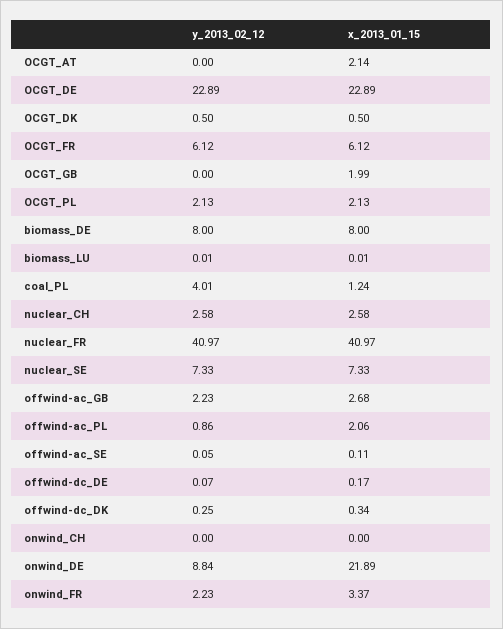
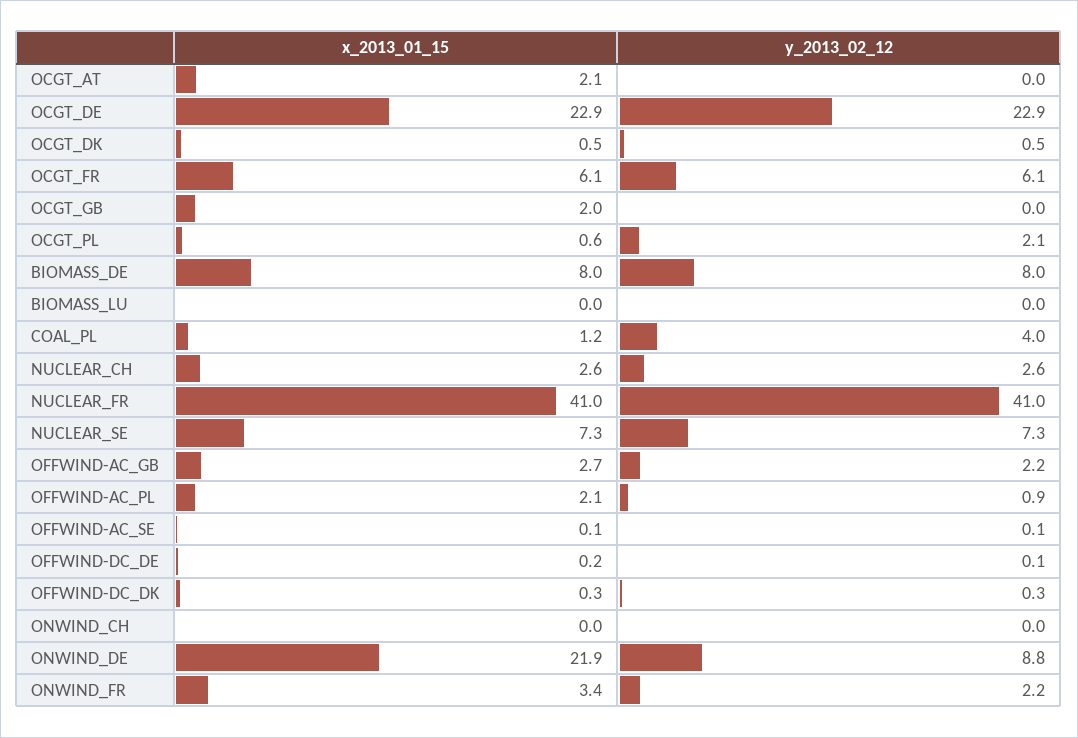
  {
    "y_2013_02_12": {
      "OCGT_AT": 0,
      "OCGT_DE": 22.89,
      "OCGT_DK": 0.5,
      "OCGT_FR": 6.12,
      "OCGT_GB": 0,
      "OCGT_PL": 2.13,
      "biomass_DE": 8,
      "biomass_LU": 0.01,
      "coal_PL": 4.01,
      "nuclear_CH": 2.58,
      "nuclear_FR": 40.97,
      "nuclear_SE": 7.33,
      "offwind-ac_GB": 2.23,
      "offwind-ac_PL": 0.86,
      "offwind-ac_SE": 0.05,
      "offwind-dc_DE": 0.07,
      "offwind-dc_DK": 0.25,
      "onwind_CH": 0,
      "onwind_DE": 8.84,
      "onwind_FR": 2.23
    },
    "x_2013_01_15": {
      "OCGT_AT": 2.14,
      "OCGT_DE": 22.89,
      "OCGT_DK": 0.5,
      "OCGT_FR": 6.12,
      "OCGT_GB": 1.99,
-     "OCGT_PL": 2.13,
+     "OCGT_PL": 0.6,
      "biomass_DE": 8,
      "biomass_LU": 0.01,
      "coal_PL": 1.24,
      "nuclear_CH": 2.58,
      "nuclear_FR": 40.97,
      "nuclear_SE": 7.33,
      "offwind-ac_GB": 2.68,
      "offwind-ac_PL": 2.06,
      "offwind-ac_SE": 0.11,
      "offwind-dc_DE": 0.17,
      "offwind-dc_DK": 0.34,
      "onwind_CH": 0,
      "onwind_DE": 21.89,
      "onwind_FR": 3.37
    }
  }

